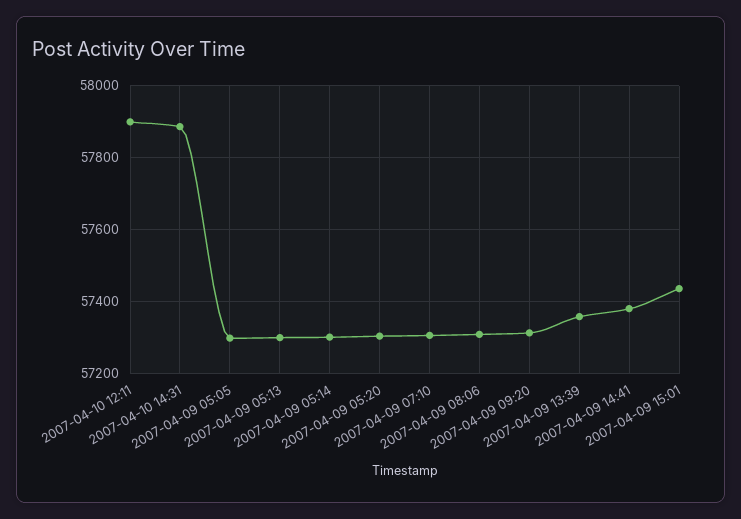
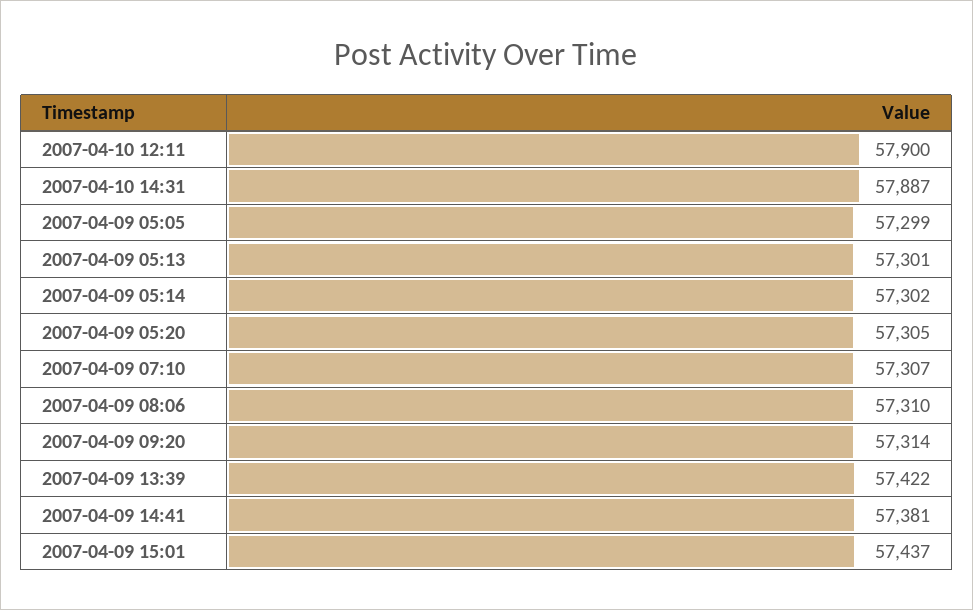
  {
    "2007-04-10 12:11": 57900,
    "2007-04-10 14:31": 57887,
    "2007-04-09 05:05": 57299,
    "2007-04-09 05:13": 57301,
    "2007-04-09 05:14": 57302,
    "2007-04-09 05:20": 57305,
    "2007-04-09 07:10": 57307,
    "2007-04-09 08:06": 57310,
    "2007-04-09 09:20": 57314,
-   "2007-04-09 13:39": 57360,
+   "2007-04-09 13:39": 57422,
    "2007-04-09 14:41": 57381,
    "2007-04-09 15:01": 57437
  }

